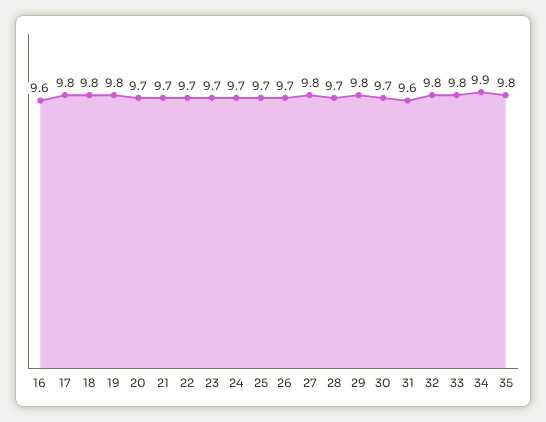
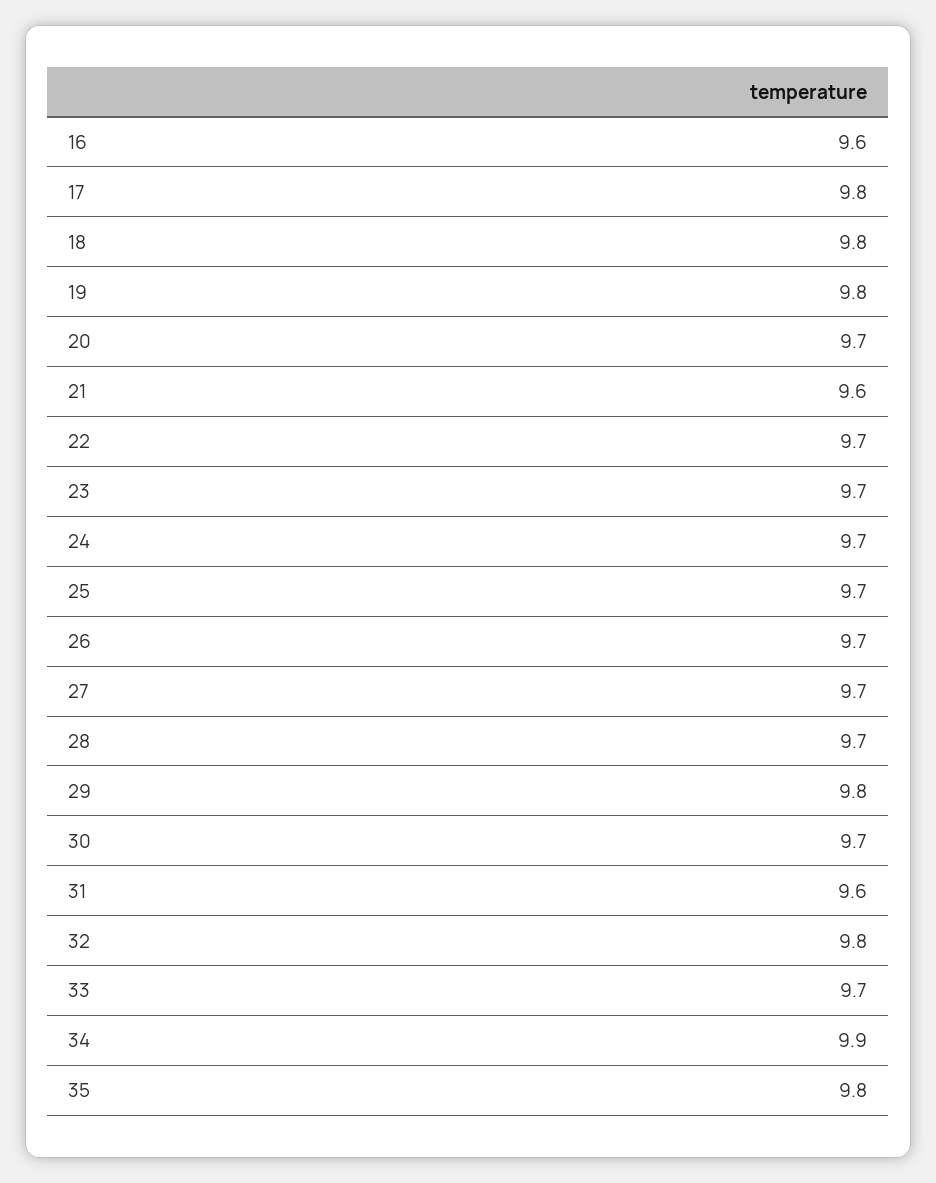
  {
    "16": 9.6,
    "17": 9.8,
    "18": 9.8,
    "19": 9.8,
    "20": 9.7,
-   "21": 9.7,
+   "21": 9.6,
    "22": 9.7,
    "23": 9.7,
    "24": 9.7,
    "25": 9.7,
    "26": 9.7,
-   "27": 9.8,
+   "27": 9.7,
    "28": 9.7,
    "29": 9.8,
    "30": 9.7,
    "31": 9.6,
    "32": 9.8,
-   "33": 9.8,
+   "33": 9.7,
    "34": 9.9,
    "35": 9.8
  }

